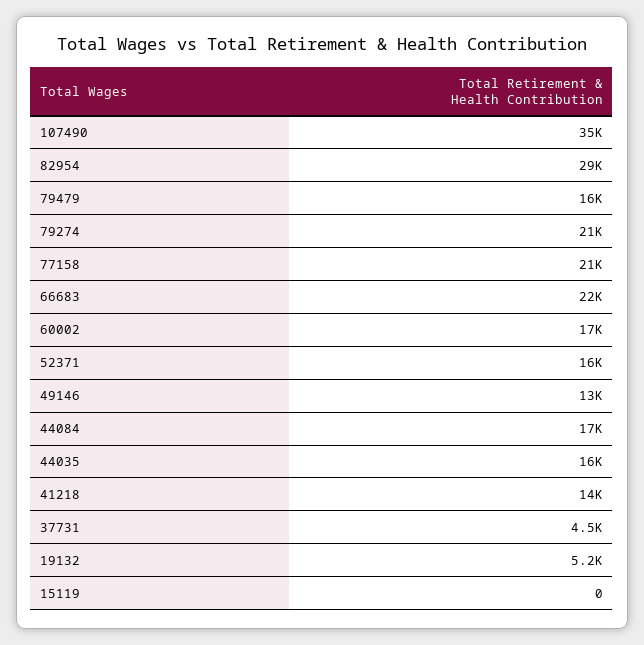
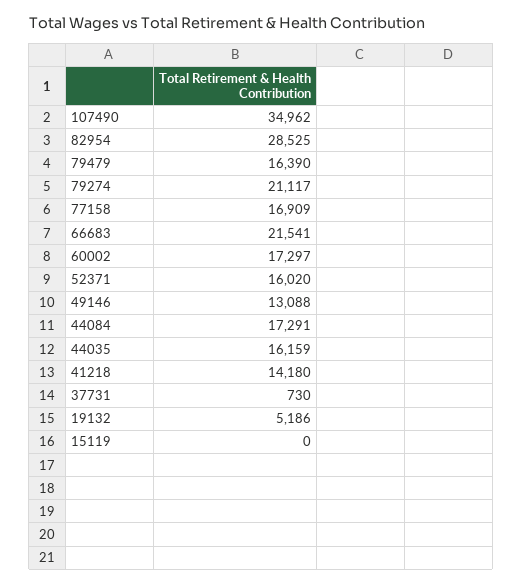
  {
    "107490": 34962,
    "82954": 28525,
    "79479": 16390,
    "79274": 21117,
-   "77158": 21000,
+   "77158": 16909,
    "66683": 21541,
    "60002": 17297,
    "52371": 16020,
    "49146": 13088,
    "44084": 17291,
    "44035": 16159,
    "41218": 14180,
-   "37731": 4500,
+   "37731": 730,
    "19132": 5186,
    "15119": 0
  }

